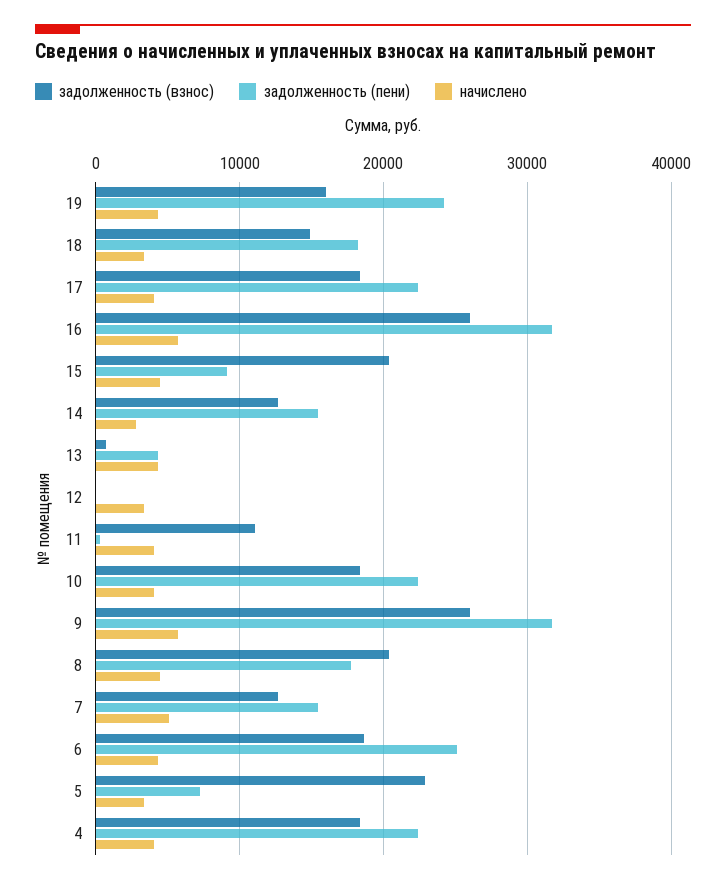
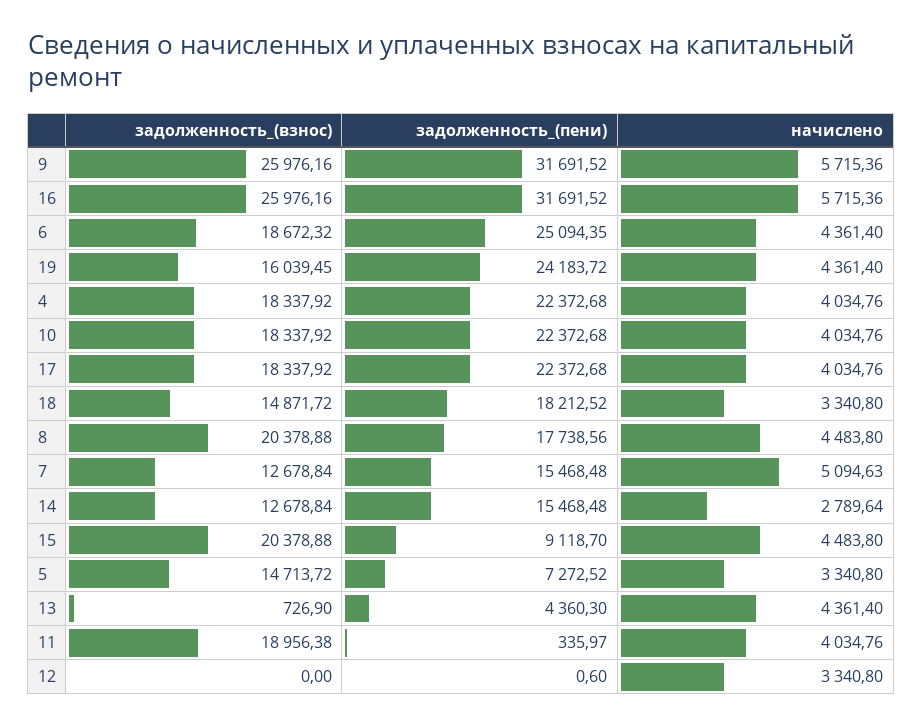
  {
    "задолженность (взнос)": {
      "19": 16039.45,
      "18": 14871.72,
      "17": 18337.92,
      "16": 25976.16,
      "15": 20378.88,
      "14": 12678.84,
      "13": 726.9,
      "12": 0,
-     "11": 11000,
+     "11": 18956.38,
      "10": 18337.92,
      "9": 25976.16,
      "8": 20378.88,
      "7": 12678.84,
      "6": 18672.32,
-     "5": 23000,
+     "5": 14713.72,
      "4": 18337.92
    },
    "задолженность (пени)": {
      "19": 24183.72,
      "18": 18212.52,
      "17": 22372.68,
      "16": 31691.52,
      "15": 9118.7,
      "14": 15468.48,
      "13": 4360.3,
      "12": 0.6,
      "11": 335.97,
      "10": 22372.68,
      "9": 31691.52,
      "8": 17738.56,
      "7": 15468.48,
      "6": 25094.35,
      "5": 7272.52,
      "4": 22372.68
    },
    "начислено": {
      "19": 4361.4,
      "18": 3340.8,
      "17": 4034.76,
      "16": 5715.36,
      "15": 4483.8,
      "14": 2789.64,
      "13": 4361.4,
      "12": 3340.8,
      "11": 4034.76,
      "10": 4034.76,
      "9": 5715.36,
      "8": 4483.8,
      "7": 5094.63,
      "6": 4361.4,
      "5": 3340.8,
      "4": 4034.76
    }
  }

